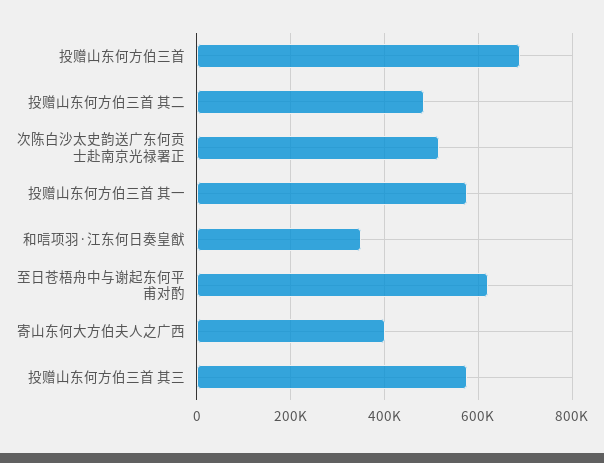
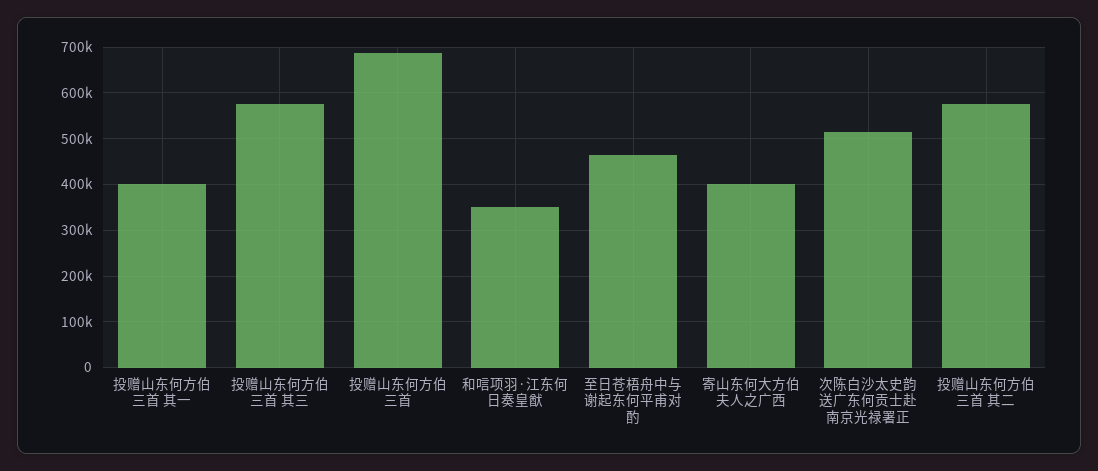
  {
    "投赠山东何方伯三首": 680000,
-   "投赠山东何方伯三首 其二": 480000,
+   "投赠山东何方伯三首 其二": 580000,
    "次陈白沙太史韵送广东何贡士赴南京光禄署正": 520000,
-   "投赠山东何方伯三首 其一": 580000,
+   "投赠山东何方伯三首 其一": 400000,
    "和唁项羽·江东何日奏皇猷": 360000,
-   "至日苍梧舟中与谢起东何平甫对酌": 620000,
+   "至日苍梧舟中与谢起东何平甫对酌": 460000,
    "寄山东何大方伯夫人之广西": 400000,
    "投赠山东何方伯三首 其三": 580000
  }

